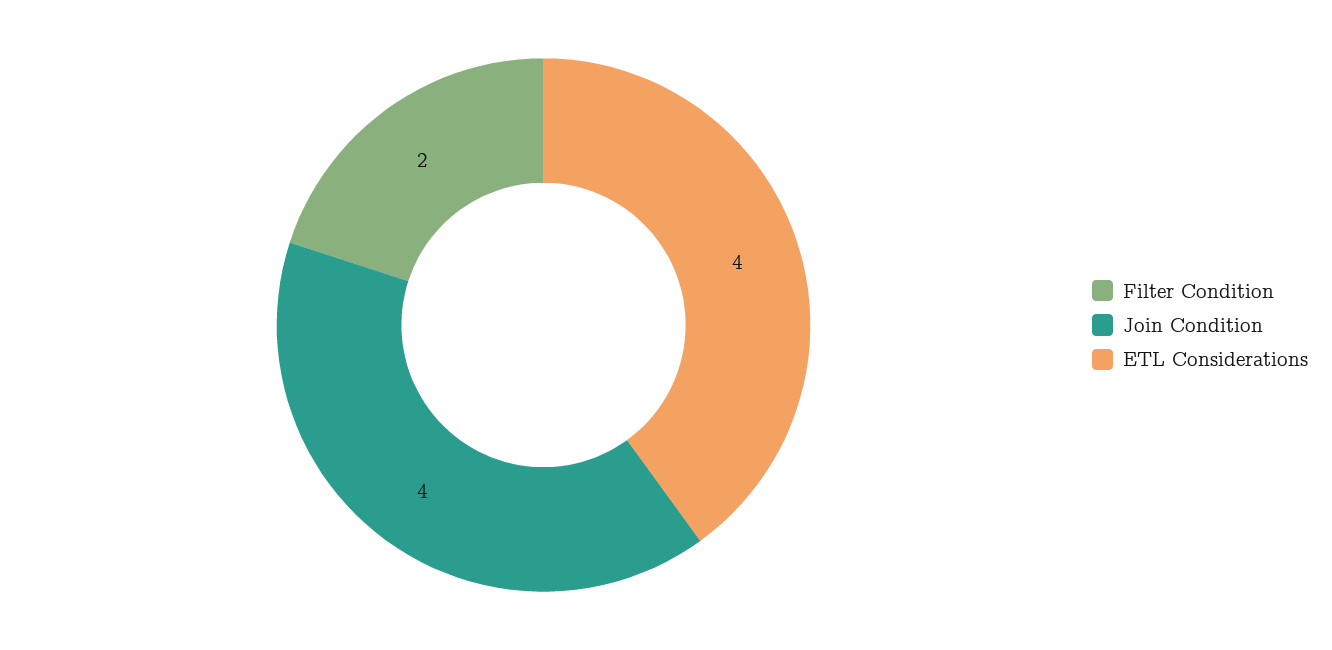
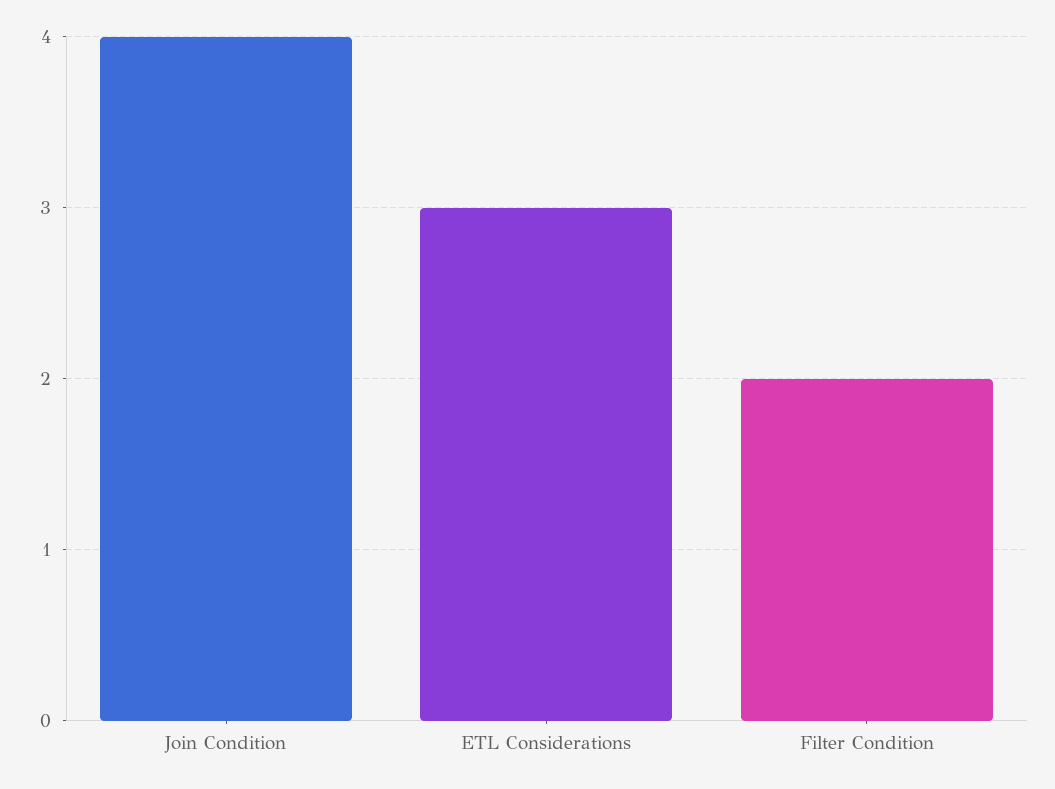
  {
    "Filter Condition": 2,
    "Join Condition": 4,
-   "ETL Considerations": 4
+   "ETL Considerations": 3
  }

